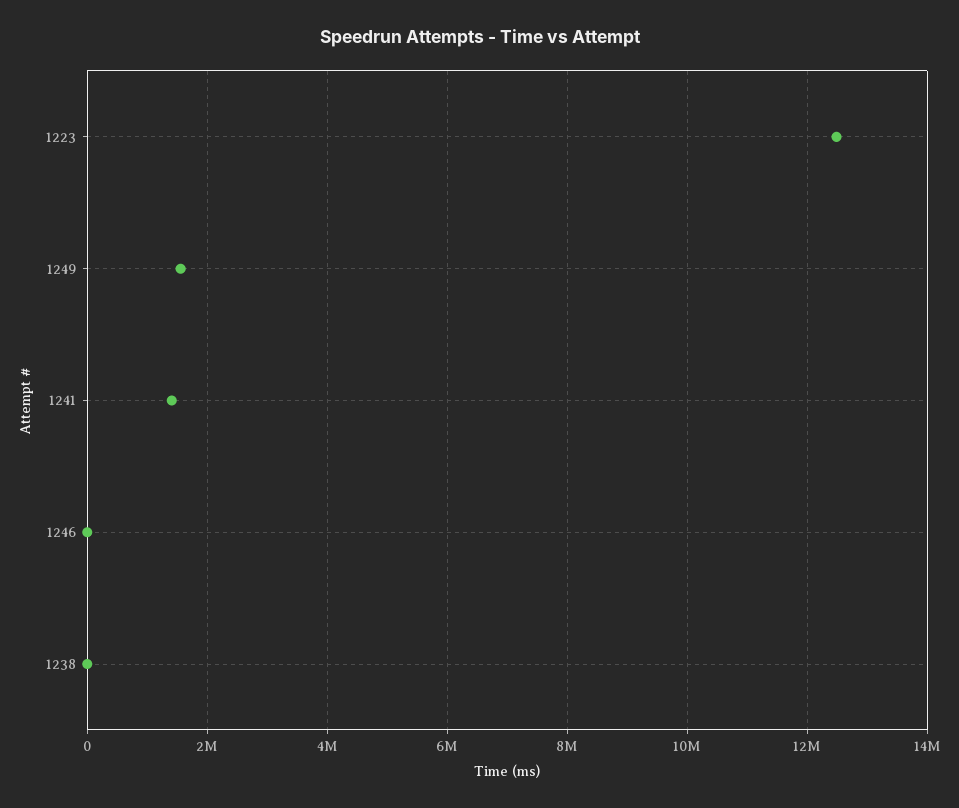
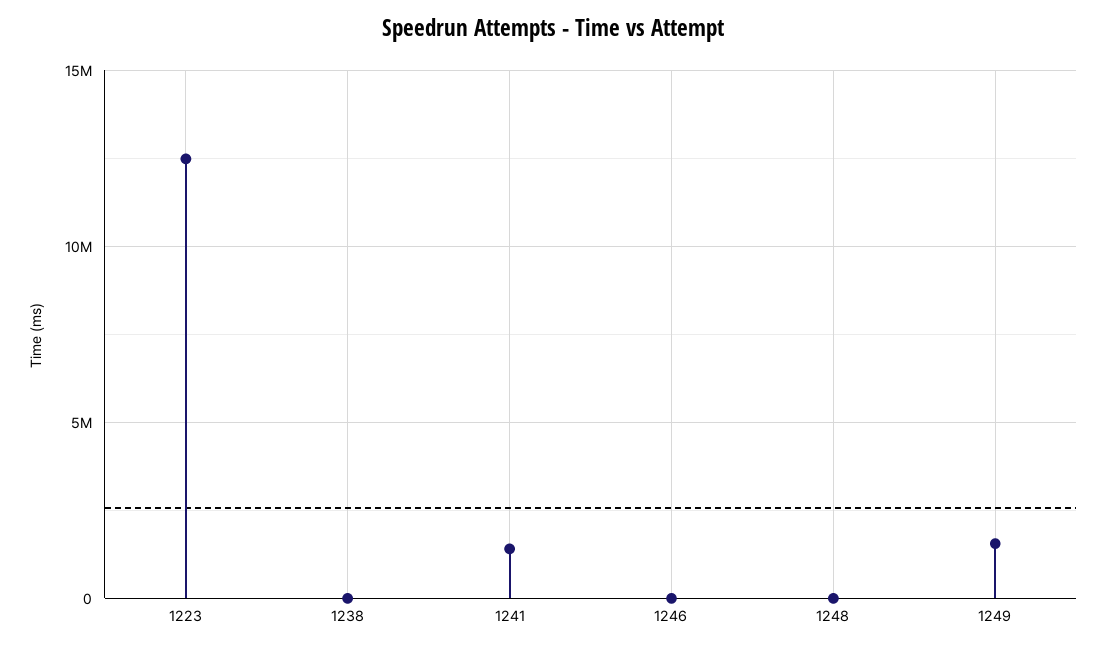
  {
    "1223": 12400000,
    "1249": 1600000,
    "1241": 1400000,
    "1246": 0,
-   "1238": 0
+   "1238": 0,
+   "1248": 0
  }

